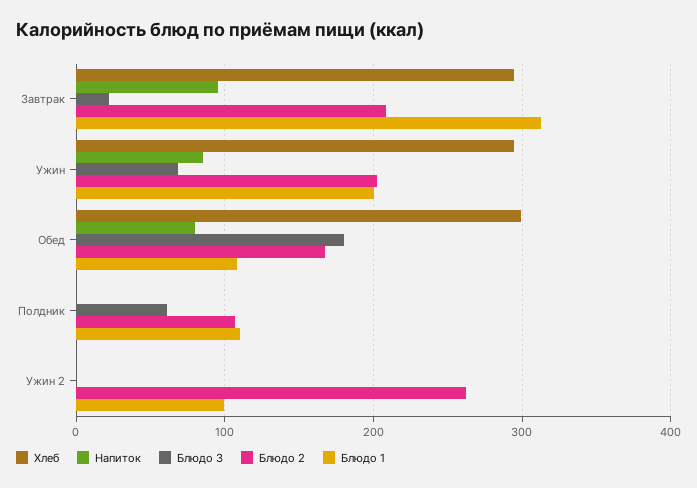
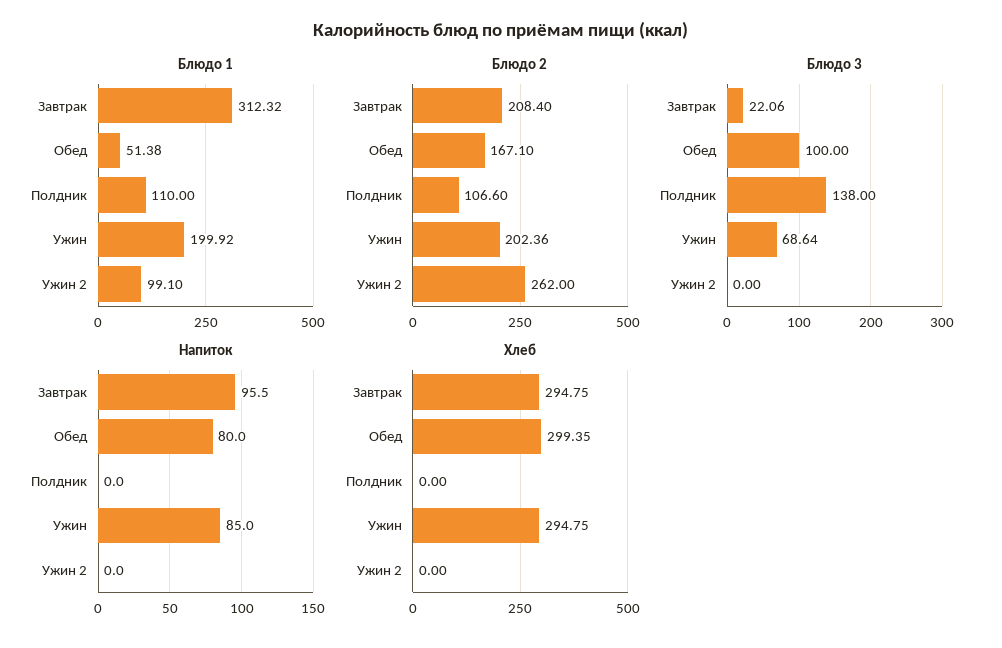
  {
    "Хлеб": {
      "Завтрак": 294.75,
      "Ужин": 294.75,
      "Обед": 299.35,
      "Полдник": 0,
      "Ужин 2": 0
    },
    "Напиток": {
      "Завтрак": 95.5,
      "Ужин": 85,
      "Обед": 80,
      "Полдник": 0,
      "Ужин 2": 0
    },
    "Блюдо 3": {
      "Завтрак": 22.06,
      "Ужин": 68.64,
-     "Обед": 180,
+     "Обед": 100,
-     "Полдник": 60,
+     "Полдник": 138,
      "Ужин 2": 0
    },
    "Блюдо 2": {
      "Завтрак": 208.4,
      "Ужин": 202.36,
      "Обед": 167.1,
      "Полдник": 106.6,
      "Ужин 2": 262
    },
    "Блюдо 1": {
      "Завтрак": 312.32,
      "Ужин": 199.92,
-     "Обед": 110,
+     "Обед": 51.38,
      "Полдник": 110,
      "Ужин 2": 99.1
    }
  }

